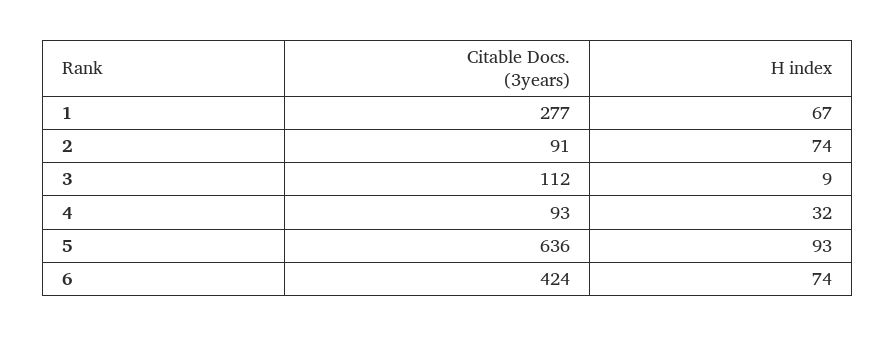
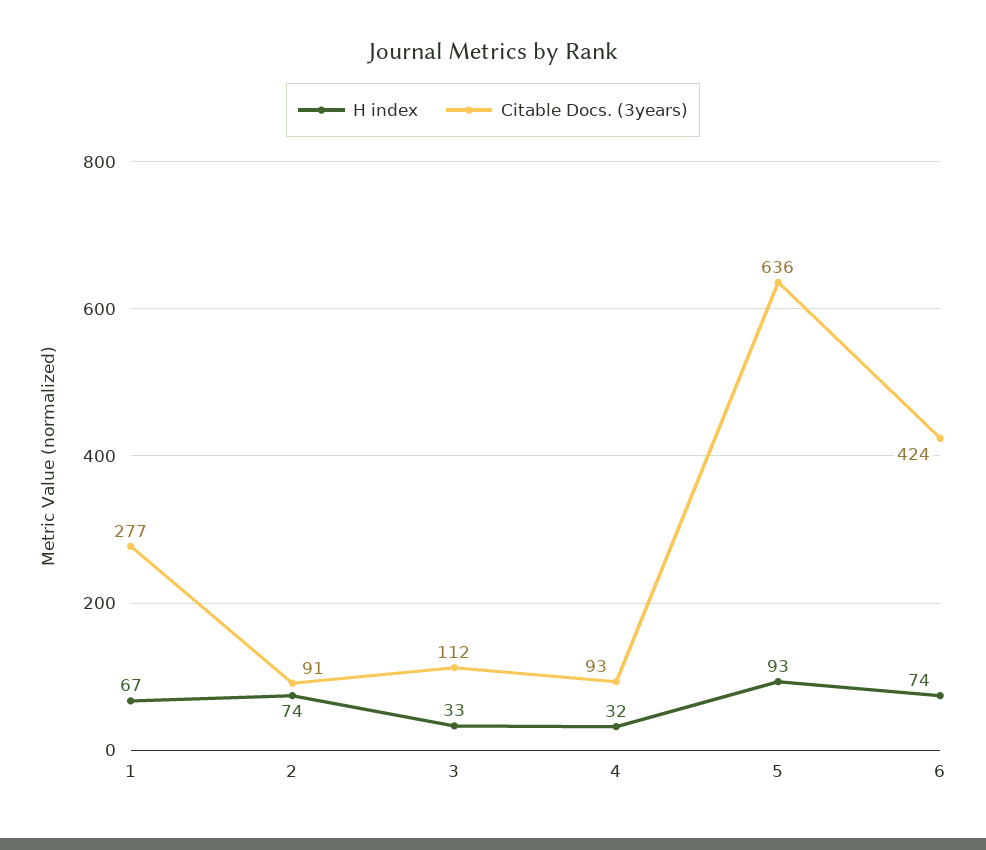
  {
    "Citable Docs. (3years)": {
      "1": 277,
      "2": 91,
      "3": 112,
      "4": 93,
      "5": 636,
      "6": 424
    },
    "H index": {
      "1": 67,
      "2": 74,
-     "3": 9,
+     "3": 33,
      "4": 32,
      "5": 93,
      "6": 74
    }
  }

